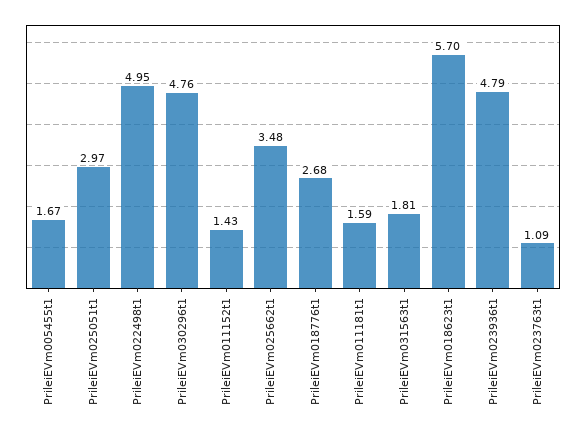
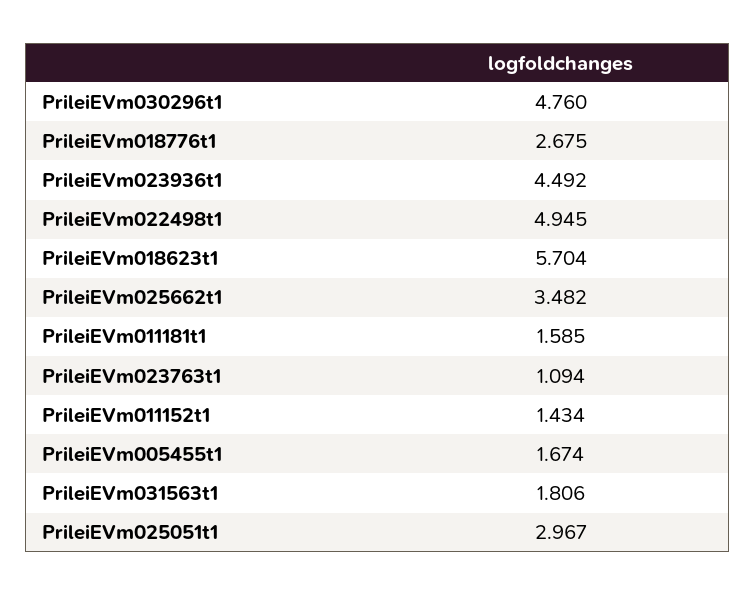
  {
    "PrileiEVm005455t1": 1.674,
    "PrileiEVm025051t1": 2.967,
    "PrileiEVm022498t1": 4.945,
    "PrileiEVm030296t1": 4.76,
    "PrileiEVm011152t1": 1.434,
    "PrileiEVm025662t1": 3.482,
    "PrileiEVm018776t1": 2.675,
    "PrileiEVm011181t1": 1.585,
    "PrileiEVm031563t1": 1.806,
    "PrileiEVm018623t1": 5.704,
-   "PrileiEVm023936t1": 4.79,
+   "PrileiEVm023936t1": 4.492,
    "PrileiEVm023763t1": 1.094
  }

